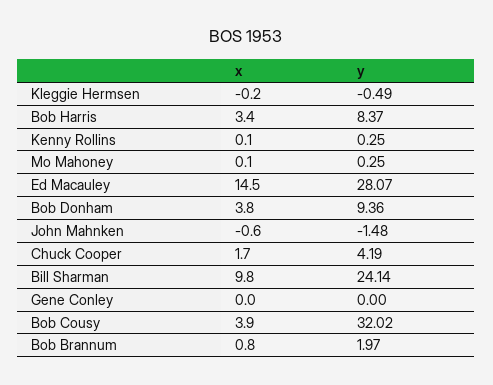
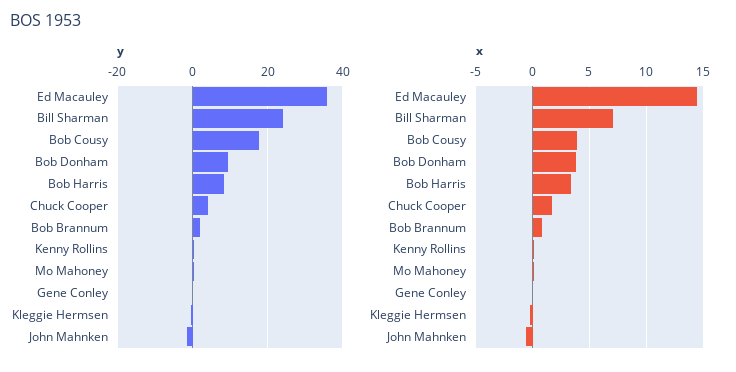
  {
    "x": {
      "Kleggie Hermsen": -0.2,
      "Bob Harris": 3.4,
      "Kenny Rollins": 0.1,
      "Mo Mahoney": 0.1,
      "Ed Macauley": 14.5,
      "Bob Donham": 3.8,
      "John Mahnken": -0.6,
      "Chuck Cooper": 1.7,
-     "Bill Sharman": 9.8,
+     "Bill Sharman": 7,
      "Gene Conley": 0,
      "Bob Cousy": 3.9,
      "Bob Brannum": 0.8
    },
    "y": {
      "Kleggie Hermsen": -0.49,
      "Bob Harris": 8.37,
      "Kenny Rollins": 0.25,
      "Mo Mahoney": 0.25,
-     "Ed Macauley": 28.07,
+     "Ed Macauley": 36,
      "Bob Donham": 9.36,
      "John Mahnken": -1.48,
      "Chuck Cooper": 4.19,
      "Bill Sharman": 24.14,
      "Gene Conley": 0,
-     "Bob Cousy": 32.02,
+     "Bob Cousy": 18,
      "Bob Brannum": 1.97
    }
  }

